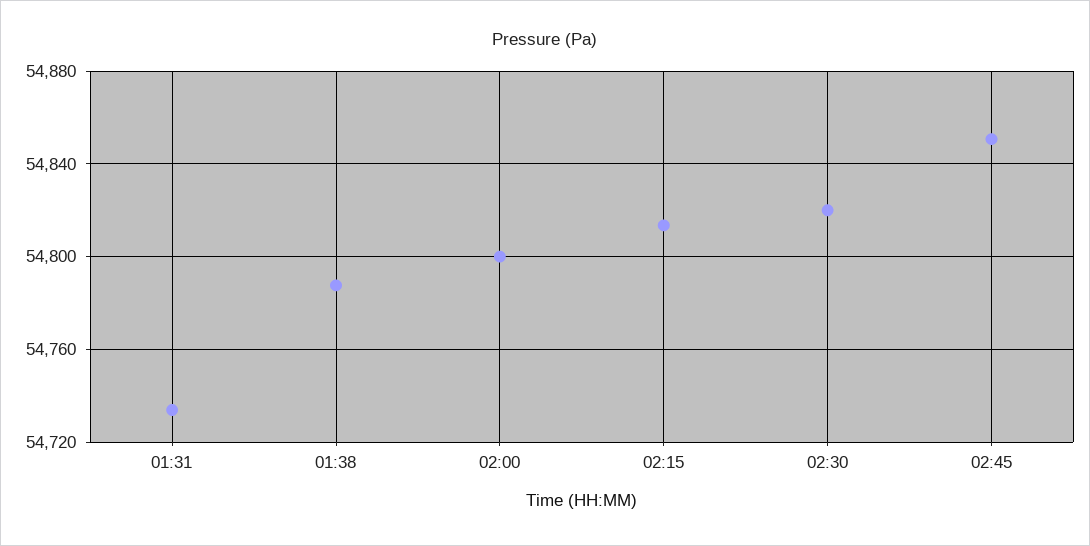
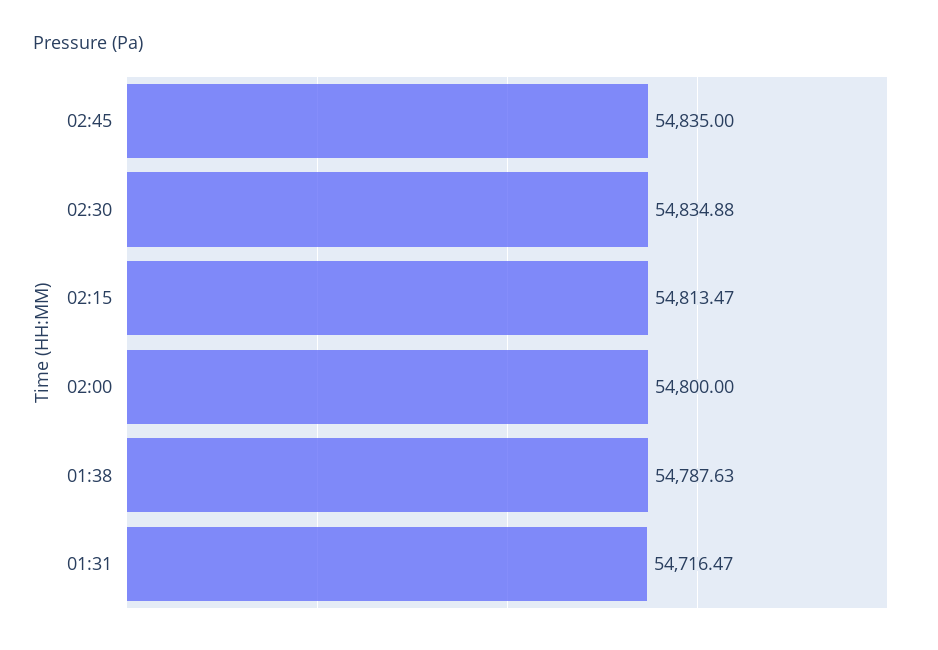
  {
-   "01:31": 54735,
+   "01:31": 54716.47,
    "01:38": 54787.63,
    "02:00": 54800,
    "02:15": 54813.47,
-   "02:30": 54820,
+   "02:30": 54834.88,
-   "02:45": 54850
+   "02:45": 54835
  }

